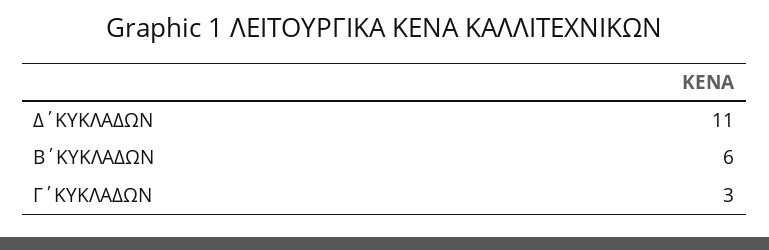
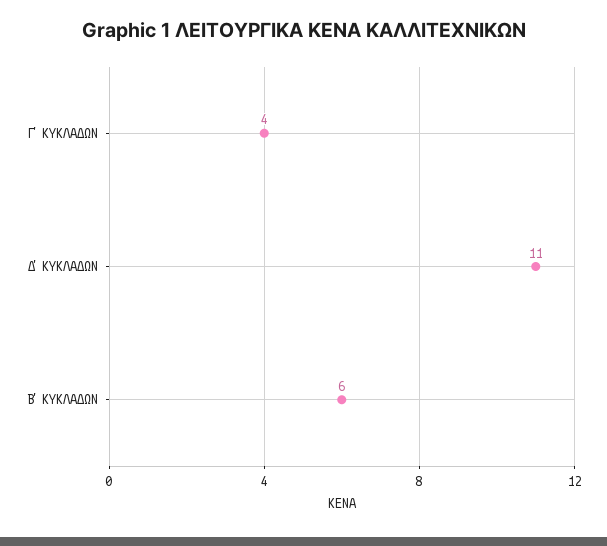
  {
    "Δ΄ΚΥΚΛΑΔΩΝ": 11,
    "Β΄ΚΥΚΛΑΔΩΝ": 6,
-   "Γ΄ΚΥΚΛΑΔΩΝ": 3
+   "Γ΄ΚΥΚΛΑΔΩΝ": 4
  }

